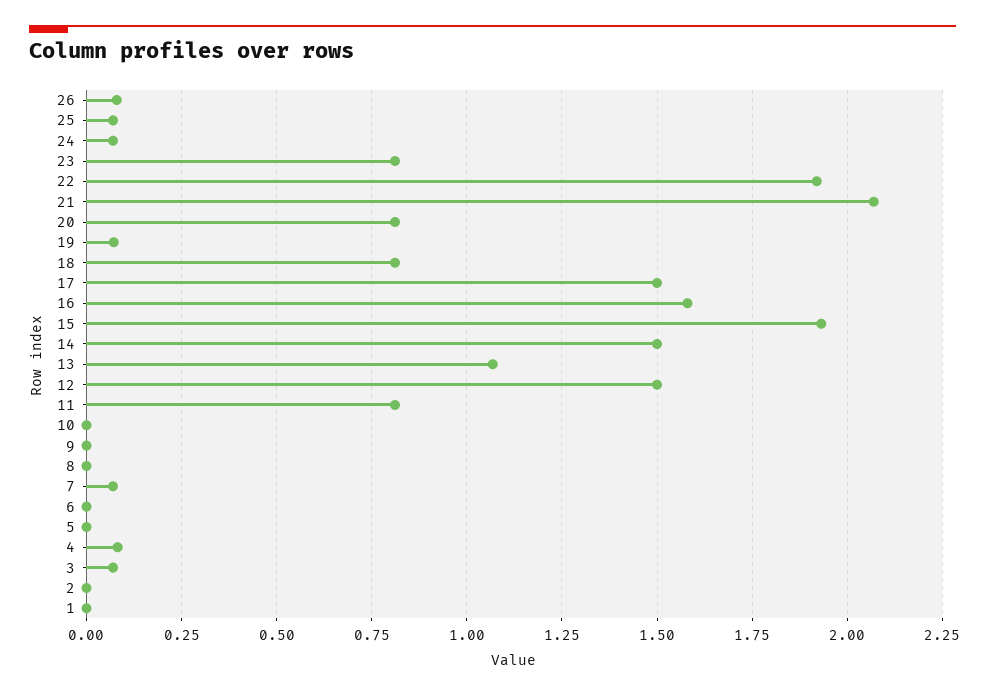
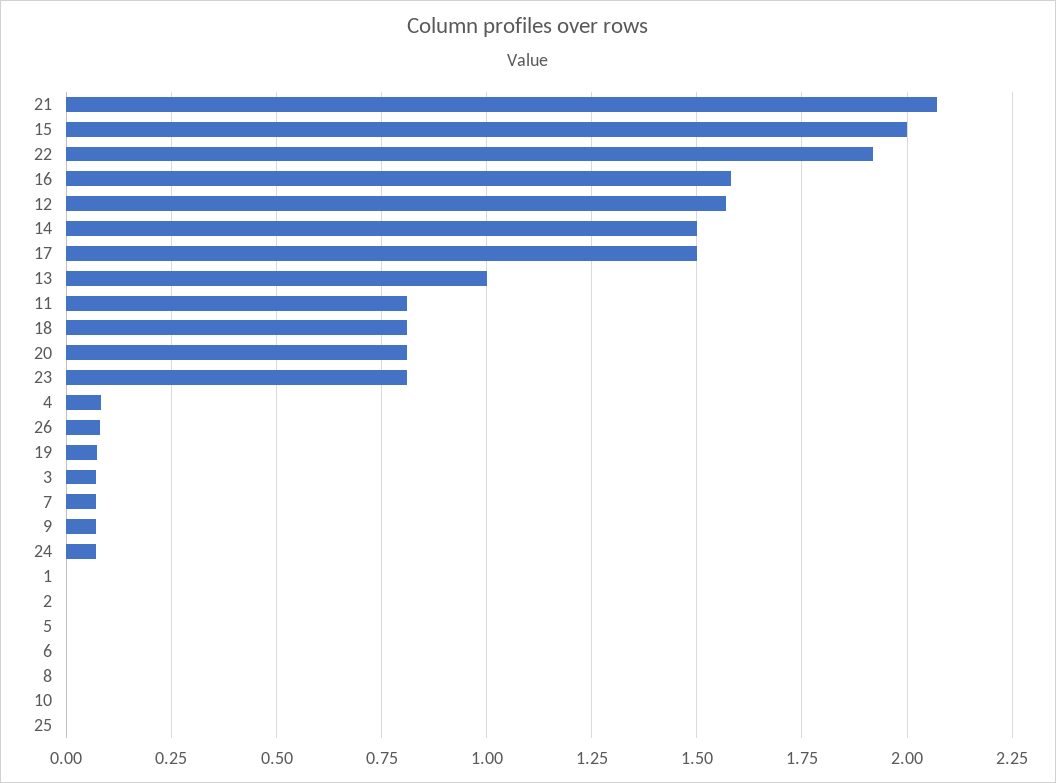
  {
    "26": 0.075,
-   "25": 0.075,
+   "25": 0,
    "24": 0.075,
    "23": 0.8,
    "22": 1.925,
    "21": 2.075,
    "20": 0.8,
    "19": 0.075,
    "18": 0.8,
    "17": 1.5,
    "16": 1.575,
-   "15": 1.925,
+   "15": 2,
    "14": 1.5,
-   "13": 1.075,
+   "13": 1,
-   "12": 1.5,
+   "12": 1.575,
    "11": 0.8,
    "10": 0,
-   "9": 0,
+   "9": 0.075,
    "8": 0,
    "7": 0.075,
    "6": 0,
    "5": 0,
    "4": 0.075,
    "3": 0.075,
    "2": 0,
    "1": 0
  }

